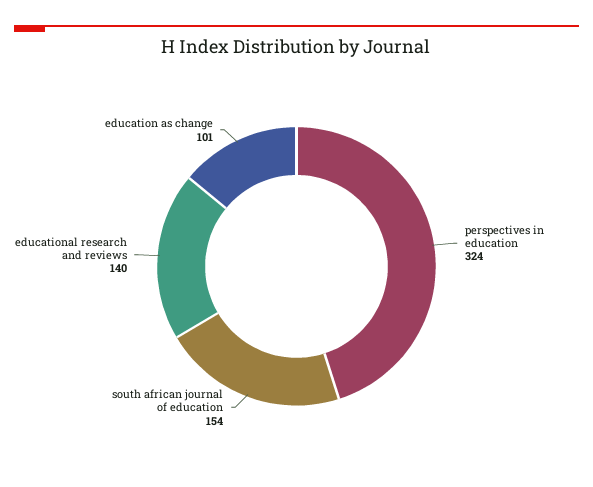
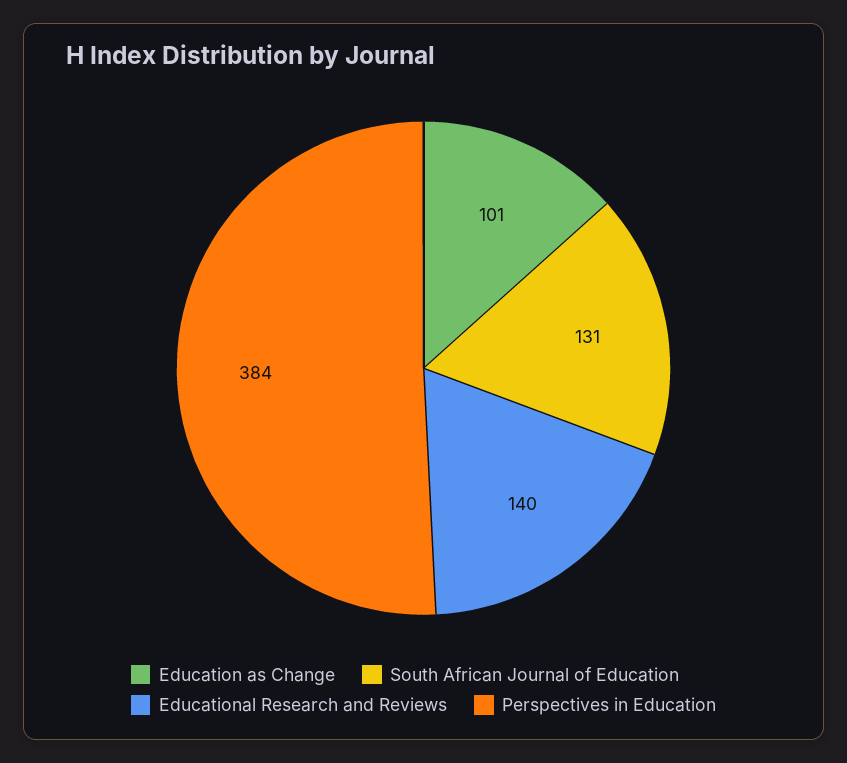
  {
-   "perspectives in education": 324,
+   "perspectives in education": 384,
-   "south african journal of education": 154,
+   "south african journal of education": 131,
    "educational research and reviews": 140,
    "education as change": 101
  }

